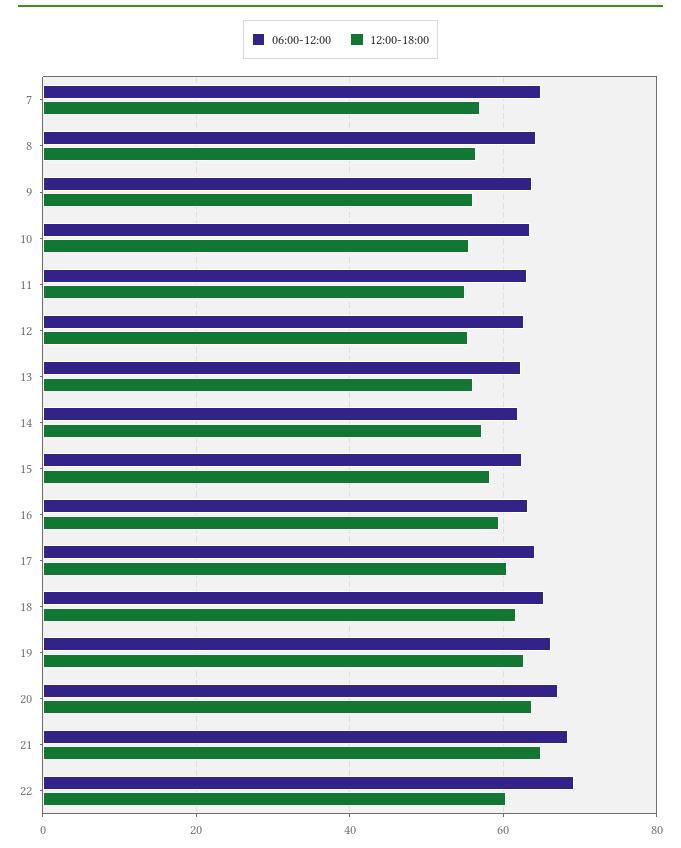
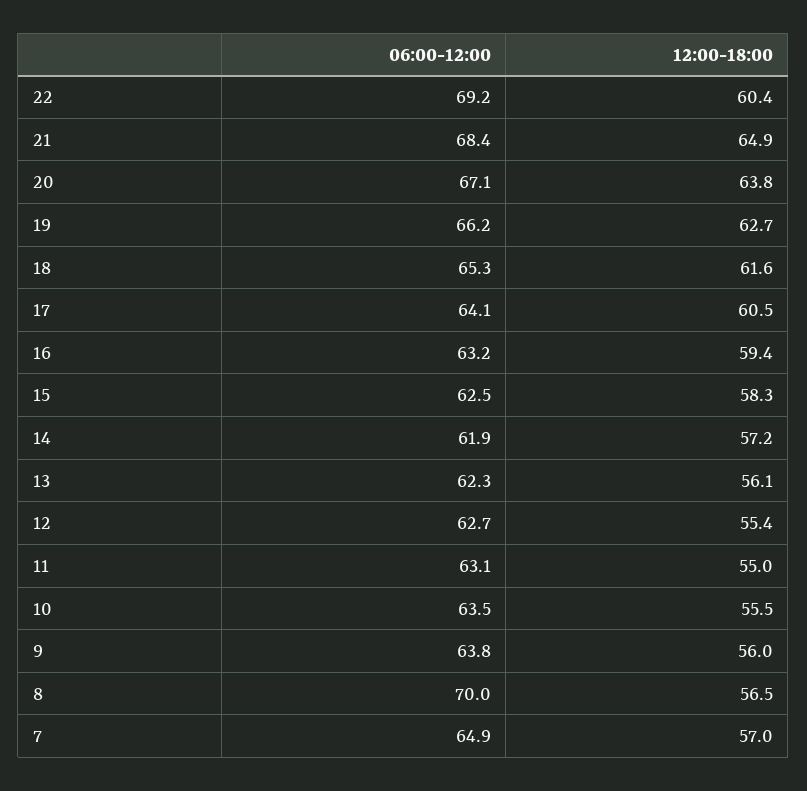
  {
    "06:00-12:00": {
      "7": 64.9,
-     "8": 64,
+     "8": 70,
      "9": 63.8,
      "10": 63.5,
      "11": 63.1,
      "12": 62.7,
      "13": 62.3,
      "14": 61.9,
      "15": 62.5,
      "16": 63.2,
      "17": 64.1,
      "18": 65.3,
      "19": 66.2,
      "20": 67.1,
      "21": 68.4,
      "22": 69.2
    },
    "12:00-18:00": {
      "7": 57,
      "8": 56.5,
      "9": 56,
      "10": 55.5,
      "11": 55,
      "12": 55.4,
      "13": 56.1,
      "14": 57.2,
      "15": 58.3,
      "16": 59.4,
      "17": 60.5,
      "18": 61.6,
      "19": 62.7,
      "20": 63.8,
      "21": 64.9,
      "22": 60.4
    }
  }

